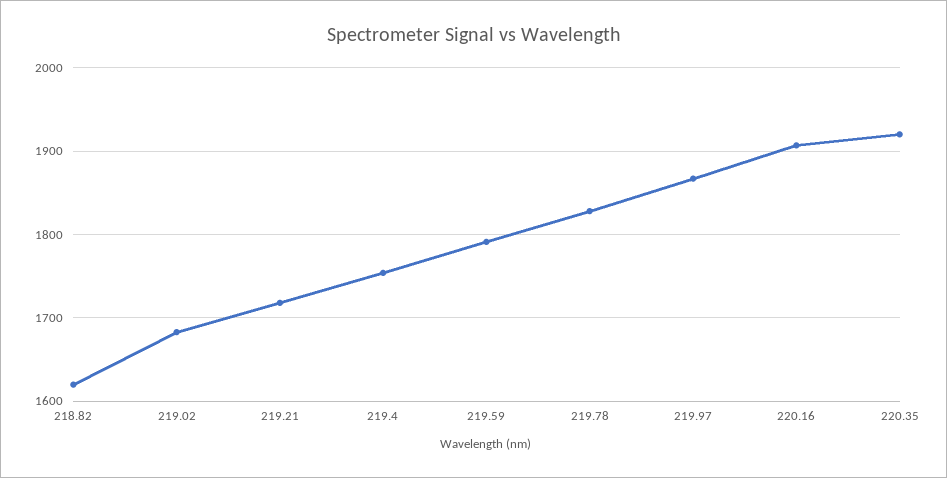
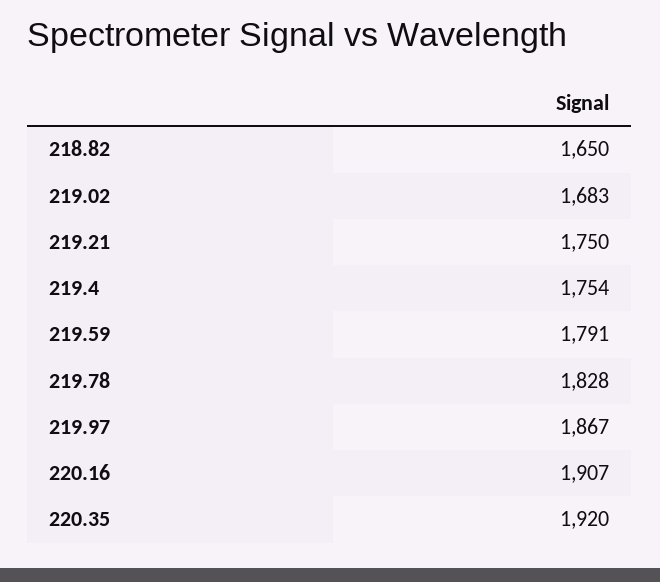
  {
-   "218.82": 1620,
+   "218.82": 1650,
    "219.02": 1683,
-   "219.21": 1720,
+   "219.21": 1750,
    "219.4": 1754,
    "219.59": 1791,
    "219.78": 1828,
    "219.97": 1867,
    "220.16": 1907,
    "220.35": 1920
  }

